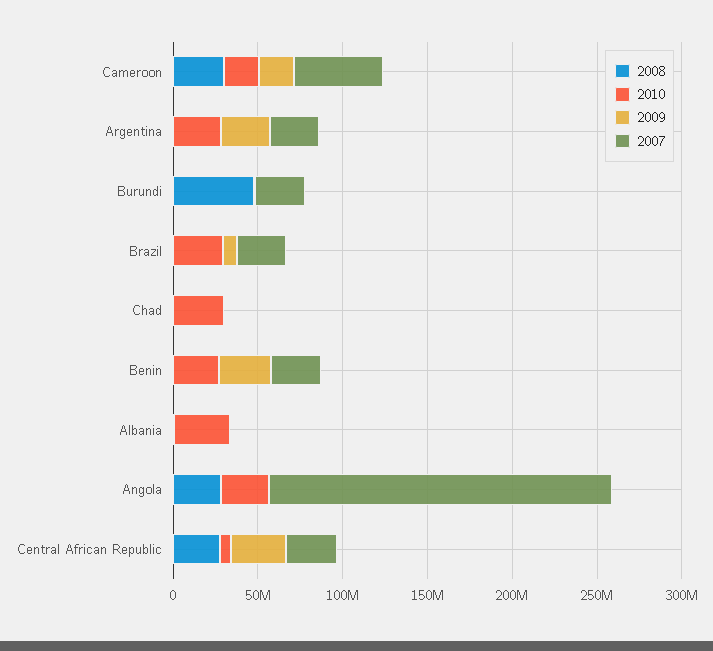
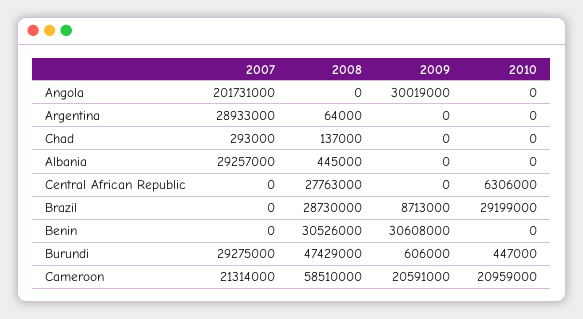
  {
    "2008": {
-     "Cameroon": 30000000,
+     "Cameroon": 58510000,
      "Argentina": 64000,
      "Burundi": 47429000,
-     "Brazil": 0,
+     "Brazil": 28730000,
      "Chad": 137000,
-     "Benin": 0,
+     "Benin": 30526000,
      "Albania": 445000,
-     "Angola": 30000000,
+     "Angola": 0,
      "Central African Republic": 27763000
    },
    "2010": {
      "Cameroon": 20959000,
-     "Argentina": 30000000,
+     "Argentina": 0,
      "Burundi": 447000,
      "Brazil": 29199000,
-     "Chad": 30000000,
+     "Chad": 0,
-     "Benin": 30000000,
+     "Benin": 0,
-     "Albania": 30000000,
+     "Albania": 0,
-     "Angola": 30000000,
+     "Angola": 0,
      "Central African Republic": 6306000
    },
    "2009": {
      "Cameroon": 20591000,
-     "Argentina": 30000000,
+     "Argentina": 0,
      "Burundi": 606000,
      "Brazil": 8713000,
      "Chad": 0,
      "Benin": 30608000,
      "Albania": 0,
-     "Angola": 0,
+     "Angola": 30019000,
-     "Central African Republic": 30000000
+     "Central African Republic": 0
    },
    "2007": {
-     "Cameroon": 50000000,
+     "Cameroon": 21314000,
      "Argentina": 28933000,
      "Burundi": 29275000,
-     "Brazil": 30000000,
+     "Brazil": 0,
      "Chad": 293000,
-     "Benin": 30000000,
+     "Benin": 0,
-     "Albania": 0,
+     "Albania": 29257000,
      "Angola": 201731000,
-     "Central African Republic": 30000000
+     "Central African Republic": 0
    }
  }

